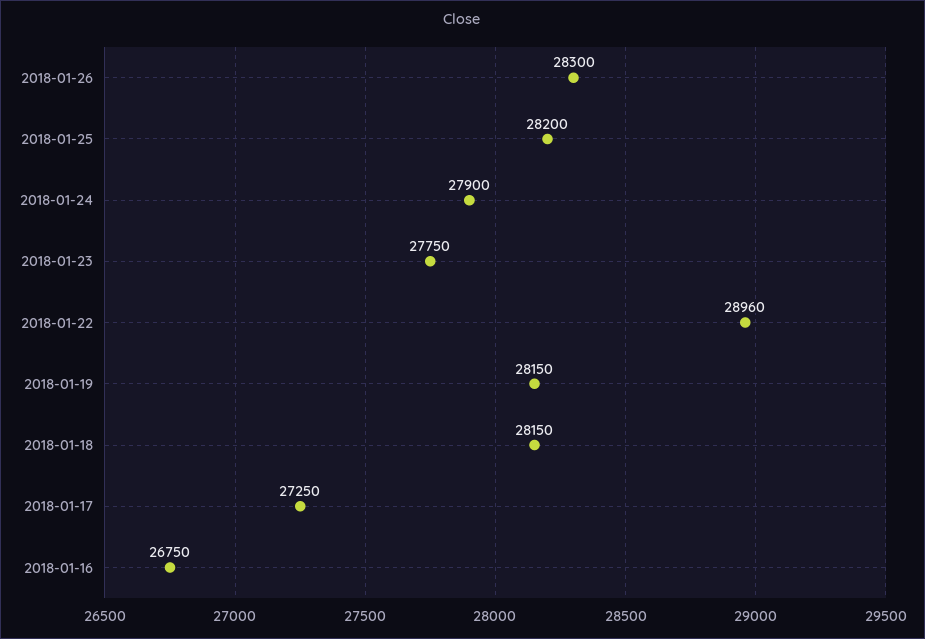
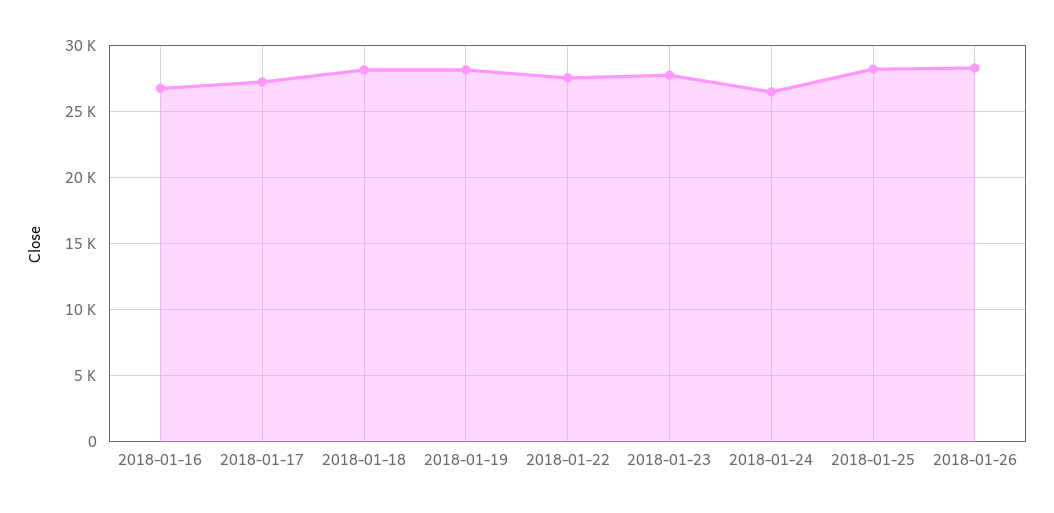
  {
    "2018-01-26": 28300,
    "2018-01-25": 28200,
-   "2018-01-24": 27900,
+   "2018-01-24": 26500,
    "2018-01-23": 27750,
-   "2018-01-22": 28960,
+   "2018-01-22": 27500,
    "2018-01-19": 28150,
    "2018-01-18": 28150,
    "2018-01-17": 27250,
    "2018-01-16": 26750
  }

